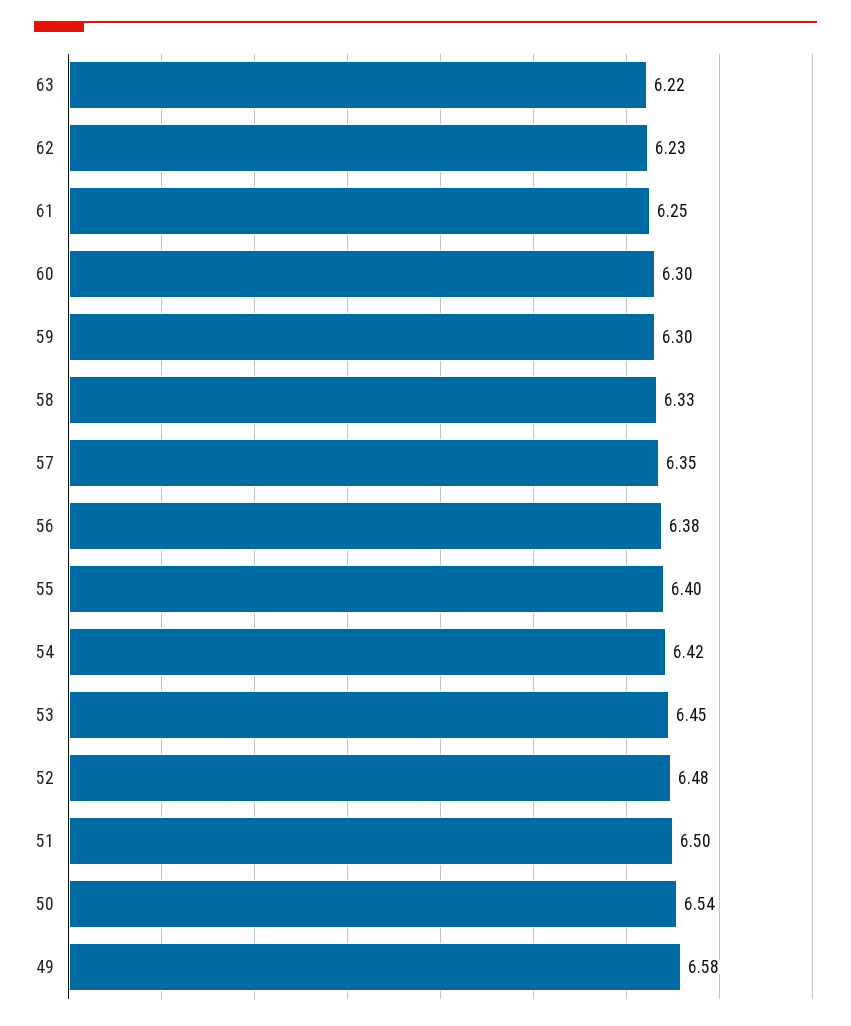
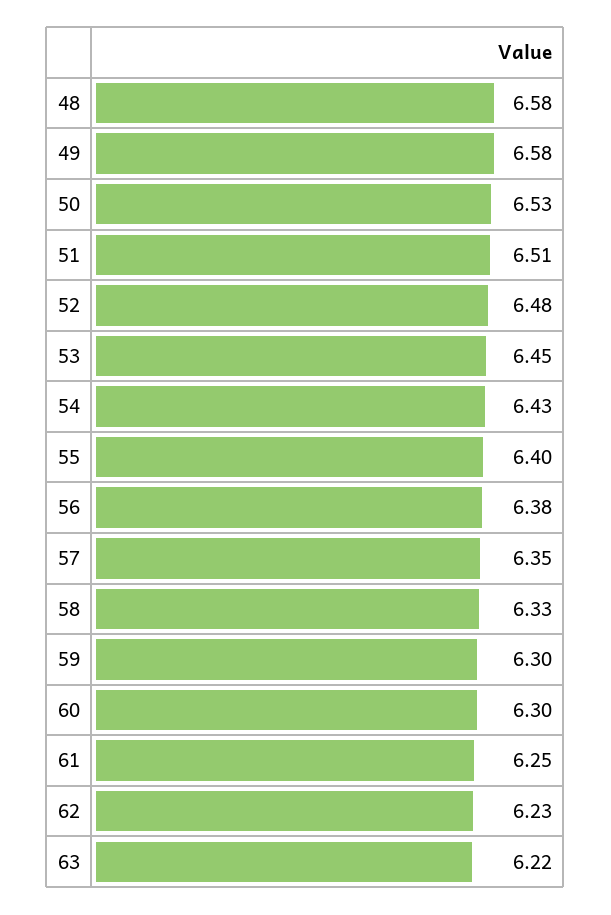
  {
    "63": 6.22,
    "62": 6.23,
    "61": 6.25,
    "60": 6.3,
    "59": 6.3,
    "58": 6.33,
    "57": 6.35,
    "56": 6.38,
    "55": 6.4,
-   "54": 6.42,
+   "54": 6.43,
    "53": 6.45,
    "52": 6.48,
-   "51": 6.5,
+   "51": 6.51,
-   "50": 6.54,
+   "50": 6.53,
-   "49": 6.58
+   "49": 6.58,
+   "48": 6.58
  }

